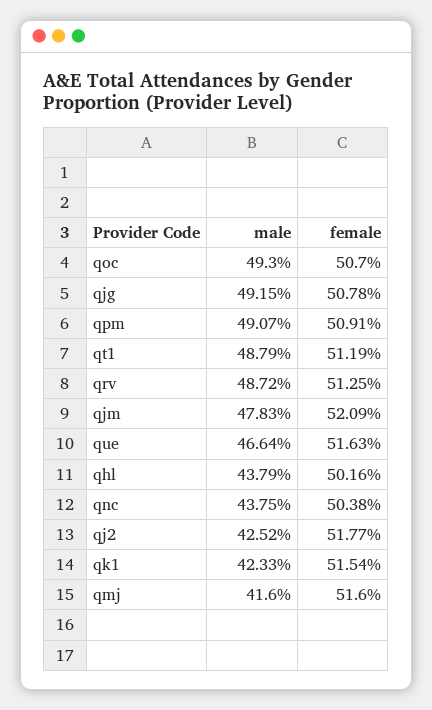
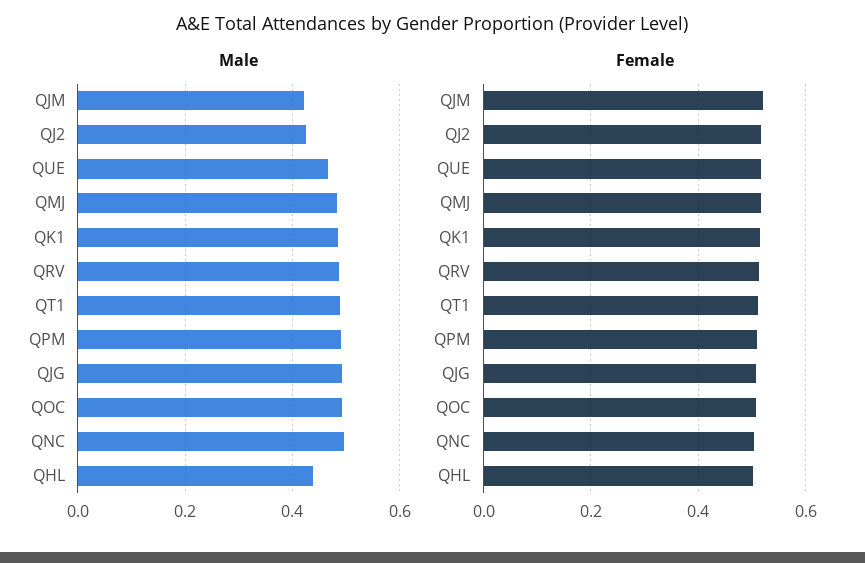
  {
    "male": {
      "qoc": 0.493,
      "qjg": 0.4915,
      "qpm": 0.4907,
      "qt1": 0.4879,
      "qrv": 0.4872,
-     "qjm": 0.4783,
+     "qjm": 0.42,
      "que": 0.4664,
      "qhl": 0.4379,
-     "qnc": 0.4375,
+     "qnc": 0.5,
      "qj2": 0.4252,
-     "qk1": 0.4233,
+     "qk1": 0.48,
-     "qmj": 0.416
+     "qmj": 0.48
    },
    "female": {
      "qoc": 0.507,
      "qjg": 0.5078,
      "qpm": 0.5091,
      "qt1": 0.5119,
      "qrv": 0.5125,
      "qjm": 0.5209,
      "que": 0.5163,
      "qhl": 0.5016,
      "qnc": 0.5038,
      "qj2": 0.5177,
      "qk1": 0.5154,
      "qmj": 0.516
    }
  }

